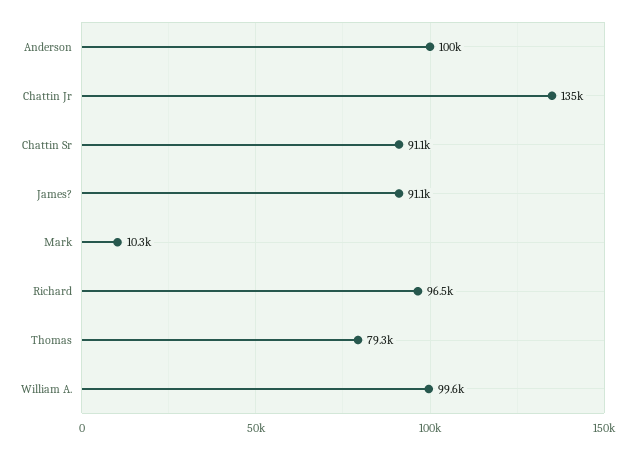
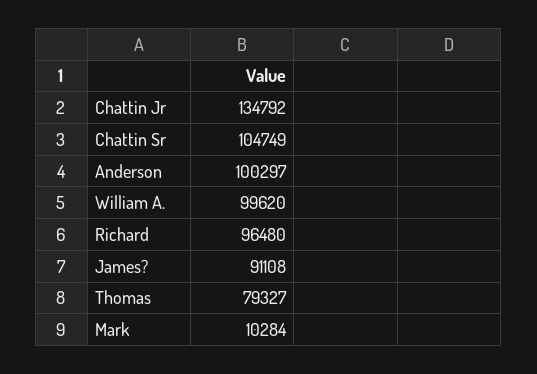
  {
    "Anderson": 100297,
    "Chattin Jr": 134792,
-   "Chattin Sr": 91100,
+   "Chattin Sr": 104749,
    "James?": 91108,
    "Mark": 10284,
    "Richard": 96480,
    "Thomas": 79327,
    "William A.": 99620
  }

